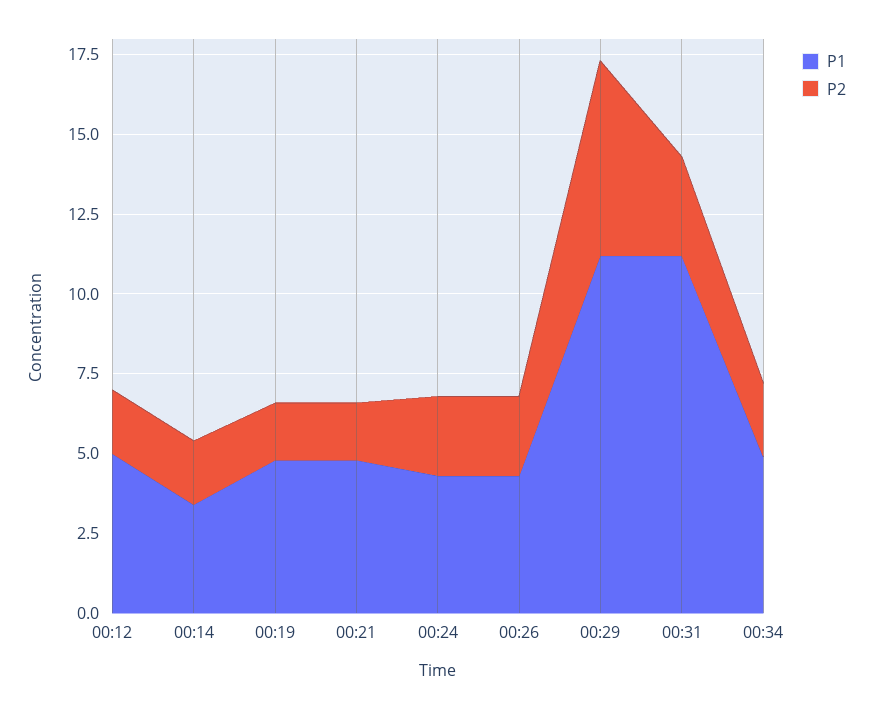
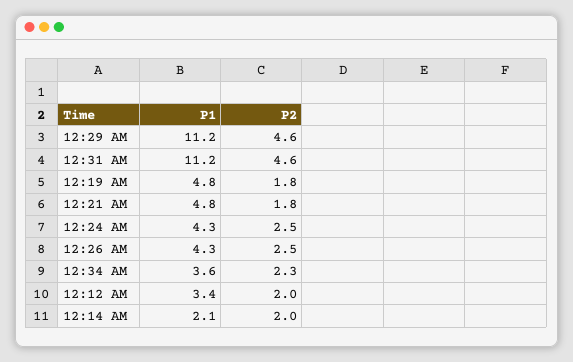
  {
    "P1": {
-     "00:12": 5,
+     "00:12": 3.4,
-     "00:14": 3.5,
+     "00:14": 2.1,
      "00:19": 4.8,
      "00:21": 4.8,
      "00:24": 4.3,
      "00:26": 4.3,
      "00:29": 11.2,
      "00:31": 11.2,
-     "00:34": 5
+     "00:34": 3.6
    },
    "P2": {
      "00:12": 2,
      "00:14": 2,
      "00:19": 1.8,
      "00:21": 1.8,
      "00:24": 2.5,
      "00:26": 2.5,
-     "00:29": 6,
+     "00:29": 4.6,
-     "00:31": 3,
+     "00:31": 4.6,
      "00:34": 2.3
    }
  }

